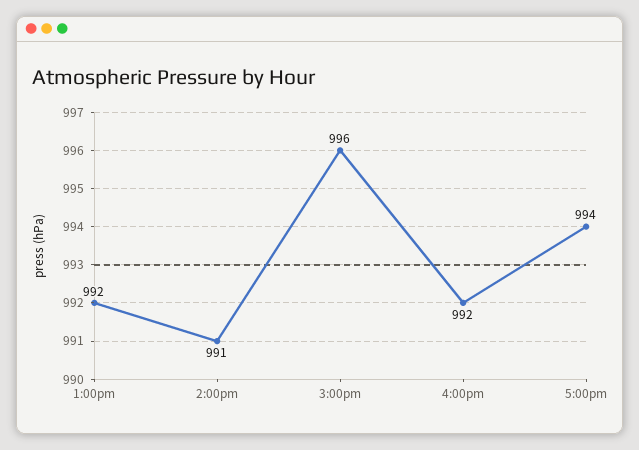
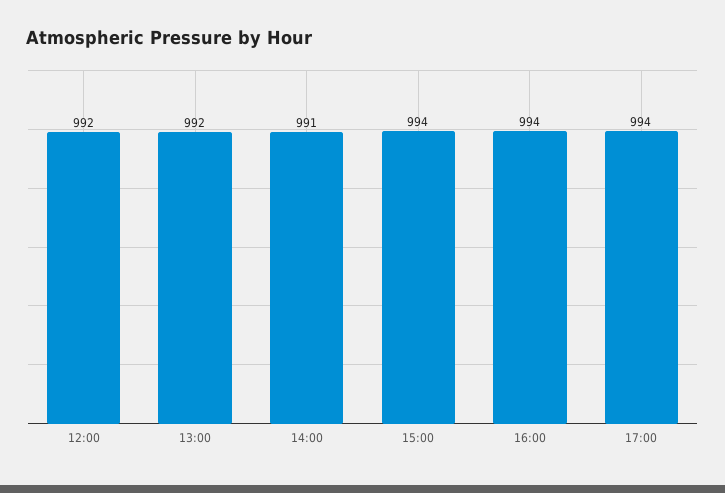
  {
    "1:00pm": 992,
    "2:00pm": 991,
-   "3:00pm": 996,
+   "3:00pm": 994,
-   "4:00pm": 992,
+   "4:00pm": 994,
-   "5:00pm": 994
+   "5:00pm": 994,
+   "12:00": 992
  }

